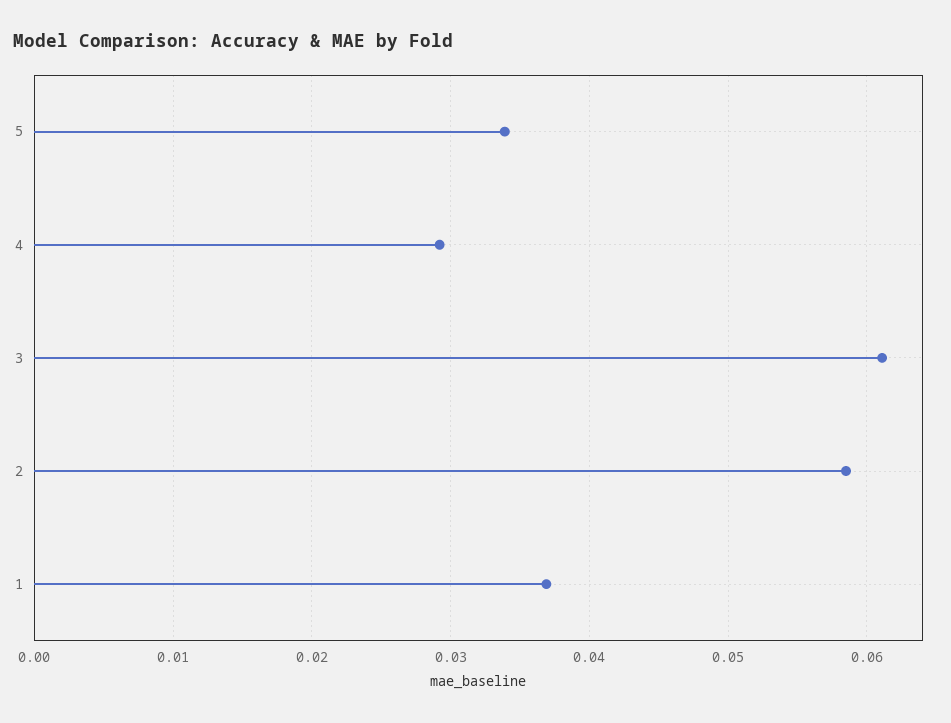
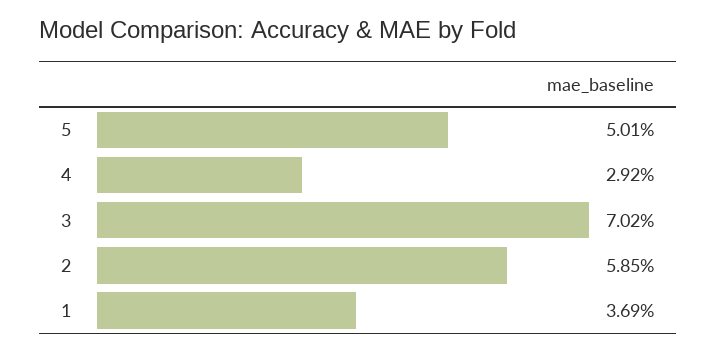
  {
-   "5": 0.034,
+   "5": 0.0501,
    "4": 0.0292,
-   "3": 0.061,
+   "3": 0.0702,
    "2": 0.0585,
    "1": 0.0369
  }

